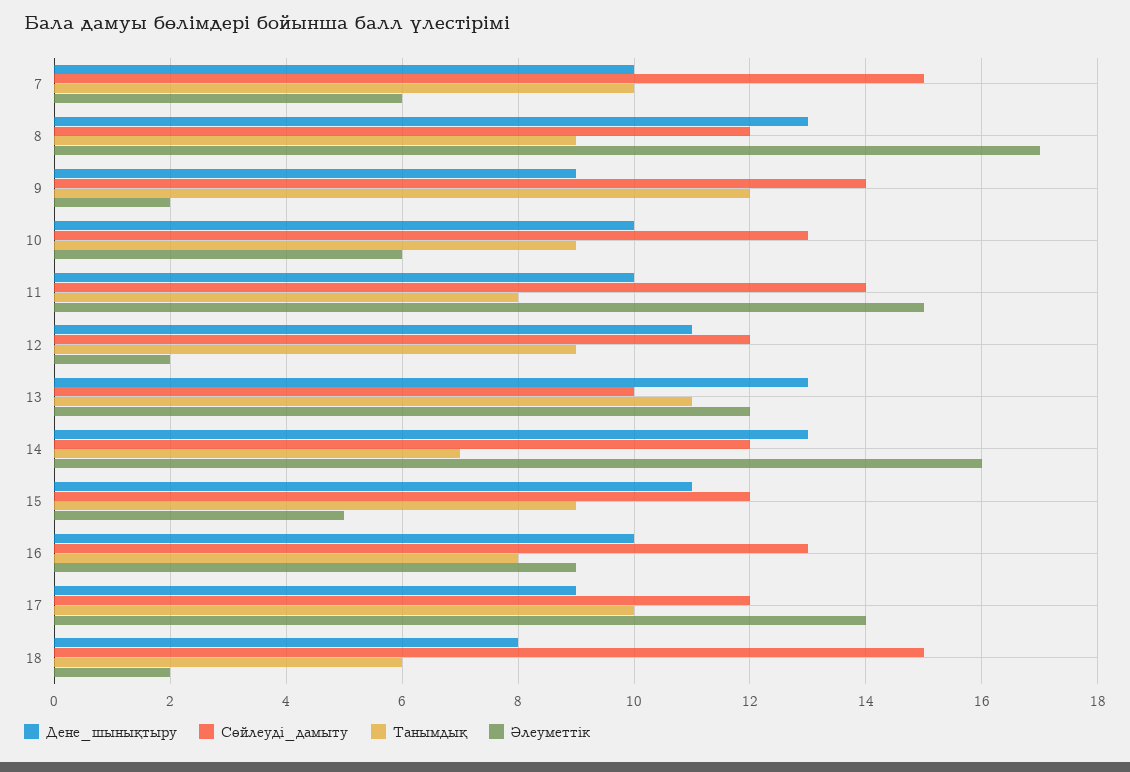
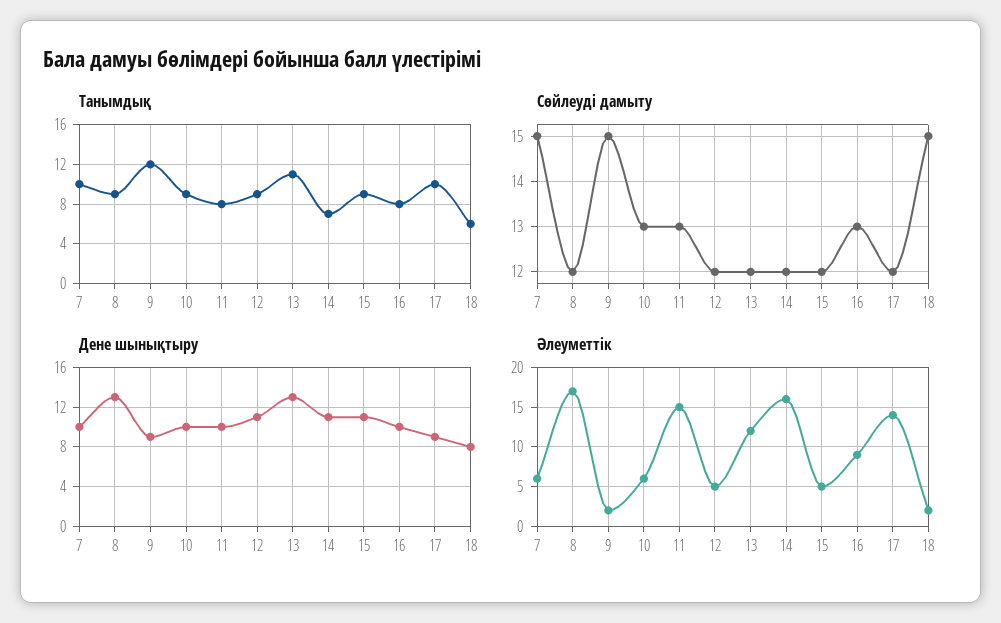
  {
    "Дене_шынықтыру": {
      "7": 10,
      "8": 13,
      "9": 9,
      "10": 10,
      "11": 10,
      "12": 11,
      "13": 13,
-     "14": 13,
+     "14": 11,
      "15": 11,
      "16": 10,
      "17": 9,
      "18": 8
    },
    "Сөйлеуді_дамыту": {
      "7": 15,
      "8": 12,
-     "9": 14,
+     "9": 15,
      "10": 13,
-     "11": 14,
+     "11": 13,
      "12": 12,
-     "13": 10,
+     "13": 12,
      "14": 12,
      "15": 12,
      "16": 13,
      "17": 12,
      "18": 15
    },
    "Танымдық": {
      "7": 10,
      "8": 9,
      "9": 12,
      "10": 9,
      "11": 8,
      "12": 9,
      "13": 11,
      "14": 7,
      "15": 9,
      "16": 8,
      "17": 10,
      "18": 6
    },
    "Әлеуметтік": {
      "7": 6,
      "8": 17,
      "9": 2,
      "10": 6,
      "11": 15,
-     "12": 2,
+     "12": 5,
      "13": 12,
      "14": 16,
      "15": 5,
      "16": 9,
      "17": 14,
      "18": 2
    }
  }

